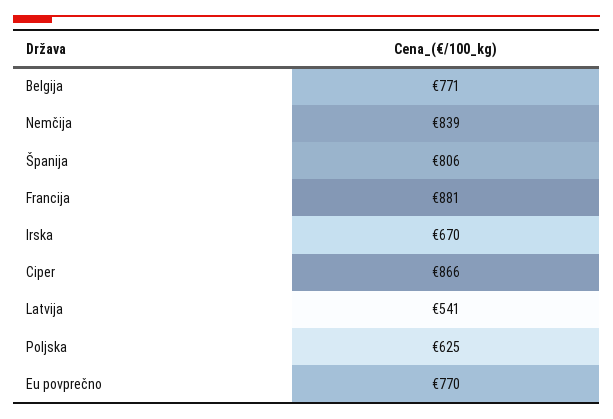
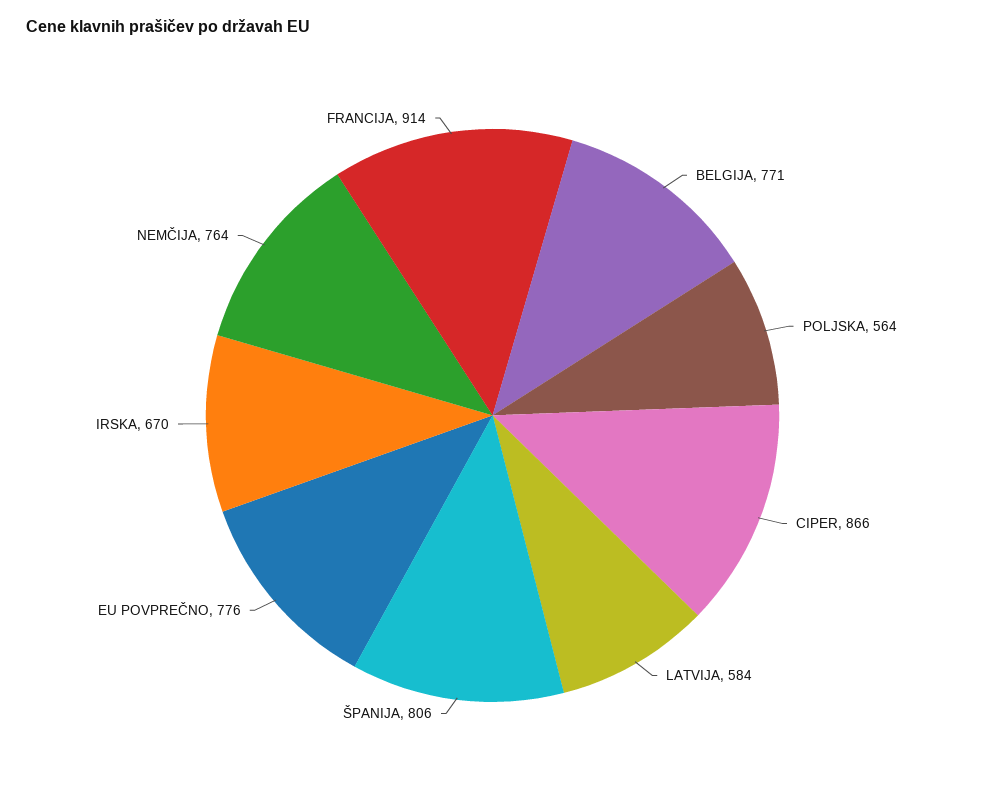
  {
    "Belgija": 771,
-   "Nemčija": 839,
+   "Nemčija": 764,
    "Španija": 806,
-   "Francija": 881,
+   "Francija": 914,
    "Irska": 670,
    "Ciper": 866,
-   "Latvija": 541,
+   "Latvija": 584,
-   "Poljska": 625,
+   "Poljska": 564,
-   "Eu povprečno": 770
+   "Eu povprečno": 776
  }

